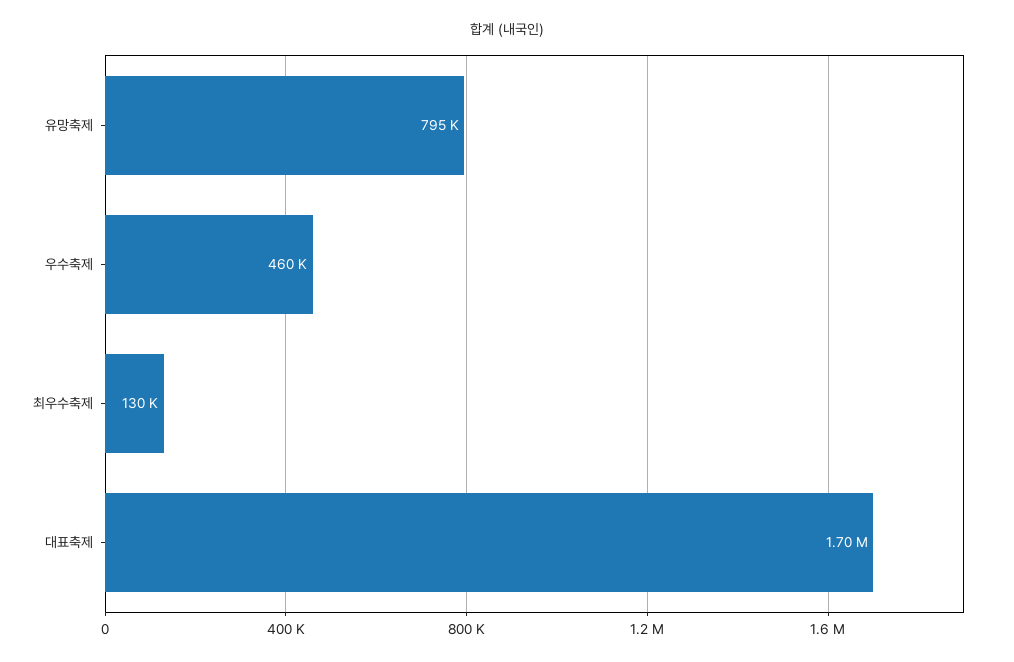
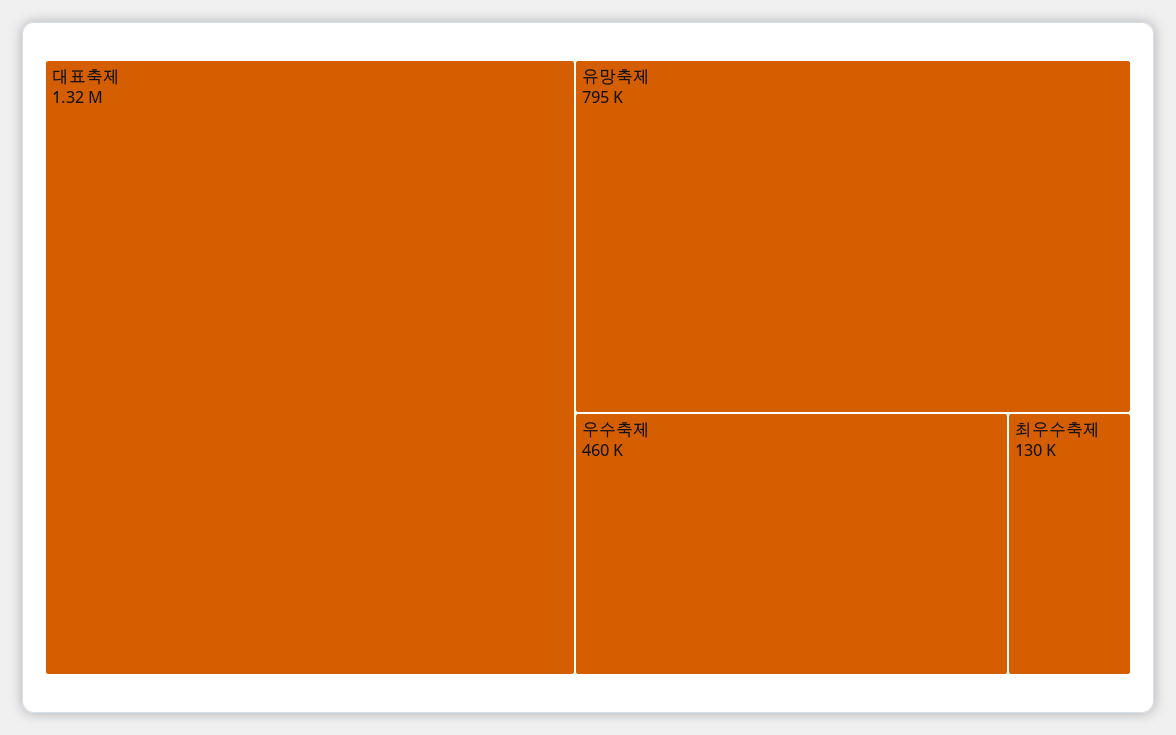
  {
    "유망축제": 795000,
    "우수축제": 460000,
    "최우수축제": 130000,
-   "대표축제": 1700000
+   "대표축제": 1320000
  }

